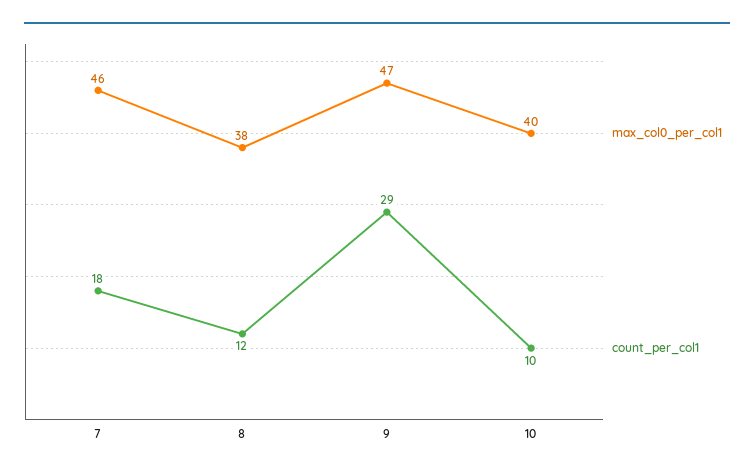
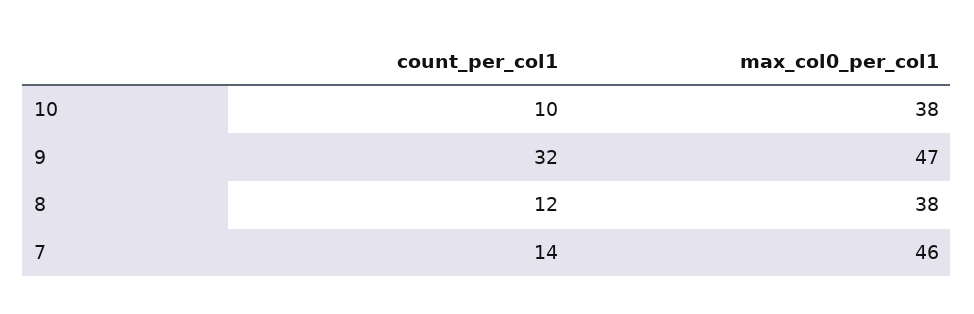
  {
    "max_col0_per_col1": {
      "7": 46,
      "8": 38,
      "9": 47,
-     "10": 40
+     "10": 38
    },
    "count_per_col1": {
-     "7": 18,
+     "7": 14,
      "8": 12,
-     "9": 29,
+     "9": 32,
      "10": 10
    }
  }

